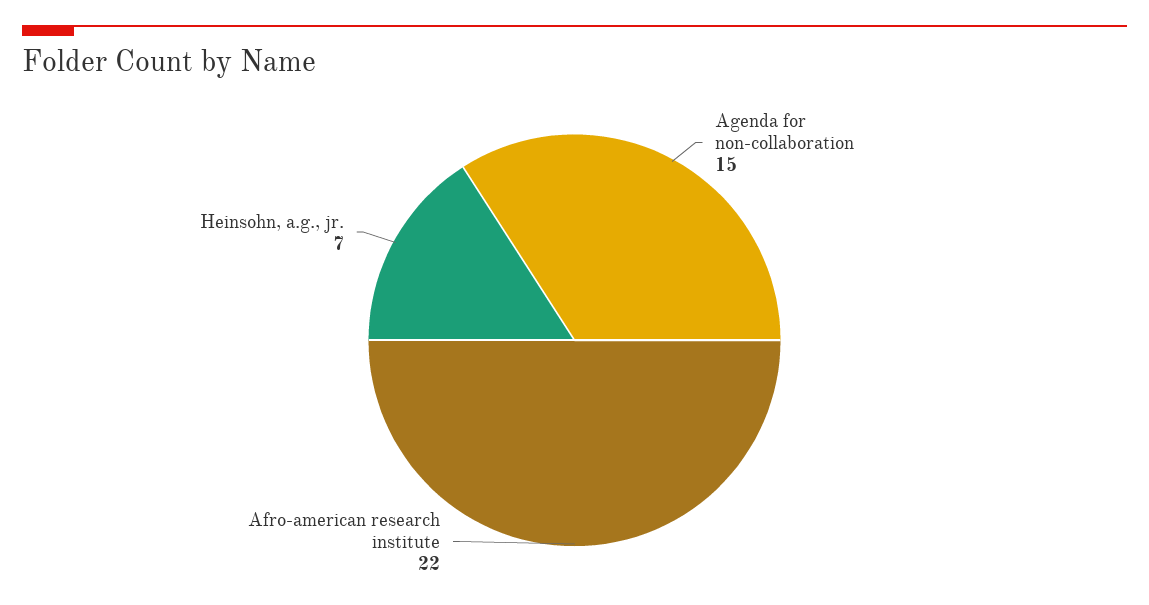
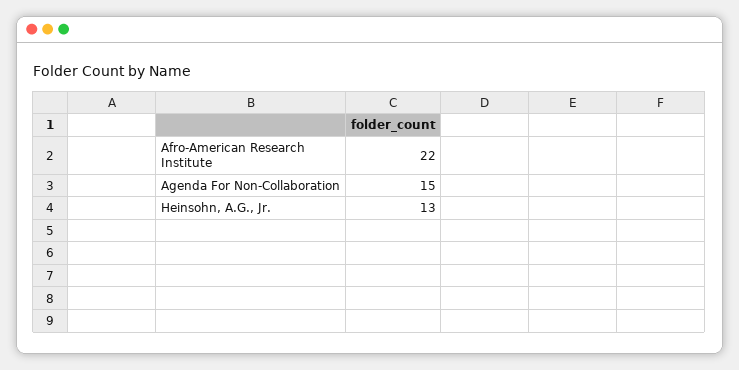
  {
    "Agenda for non-collaboration": 15,
    "Afro-american research institute": 22,
-   "Heinsohn, a.g., jr.": 7
+   "Heinsohn, a.g., jr.": 13
  }

